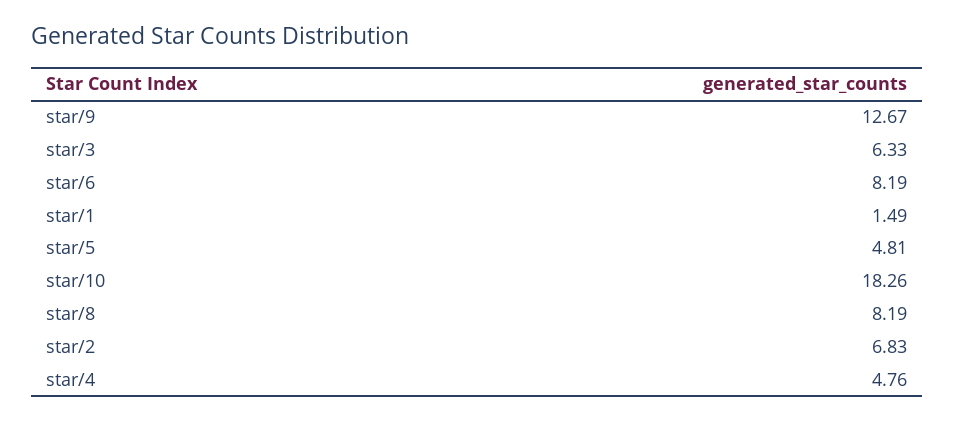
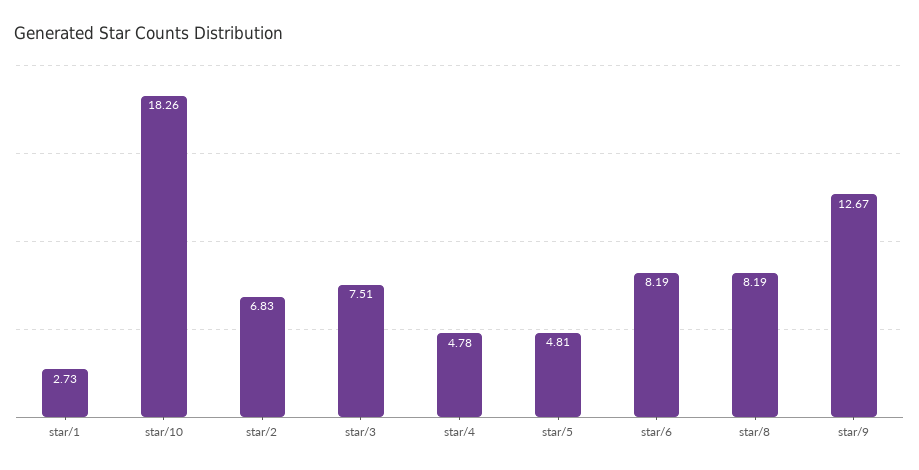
  {
    "star/9": 12.67,
-   "star/3": 6.33,
+   "star/3": 7.51,
    "star/6": 8.19,
-   "star/1": 1.49,
+   "star/1": 2.73,
    "star/5": 4.81,
    "star/10": 18.26,
    "star/8": 8.19,
    "star/2": 6.83,
-   "star/4": 4.76
+   "star/4": 4.78
  }

